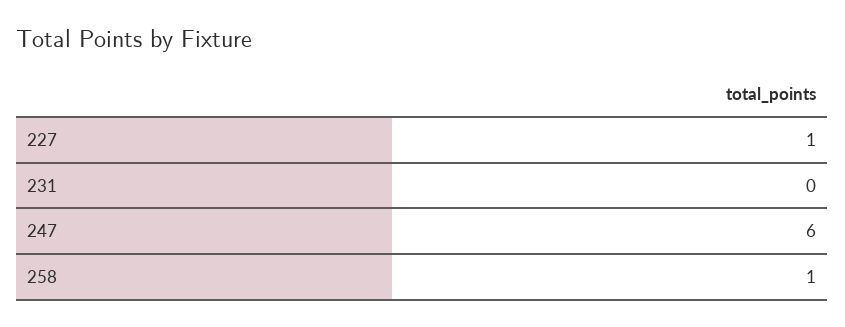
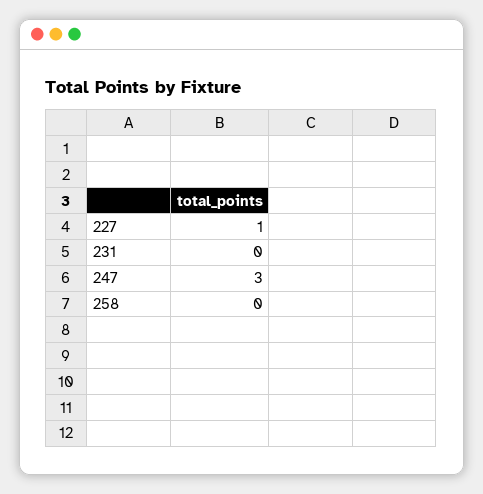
  {
    "227": 1,
    "231": 0,
-   "247": 6,
+   "247": 3,
-   "258": 1
+   "258": 0
  }

